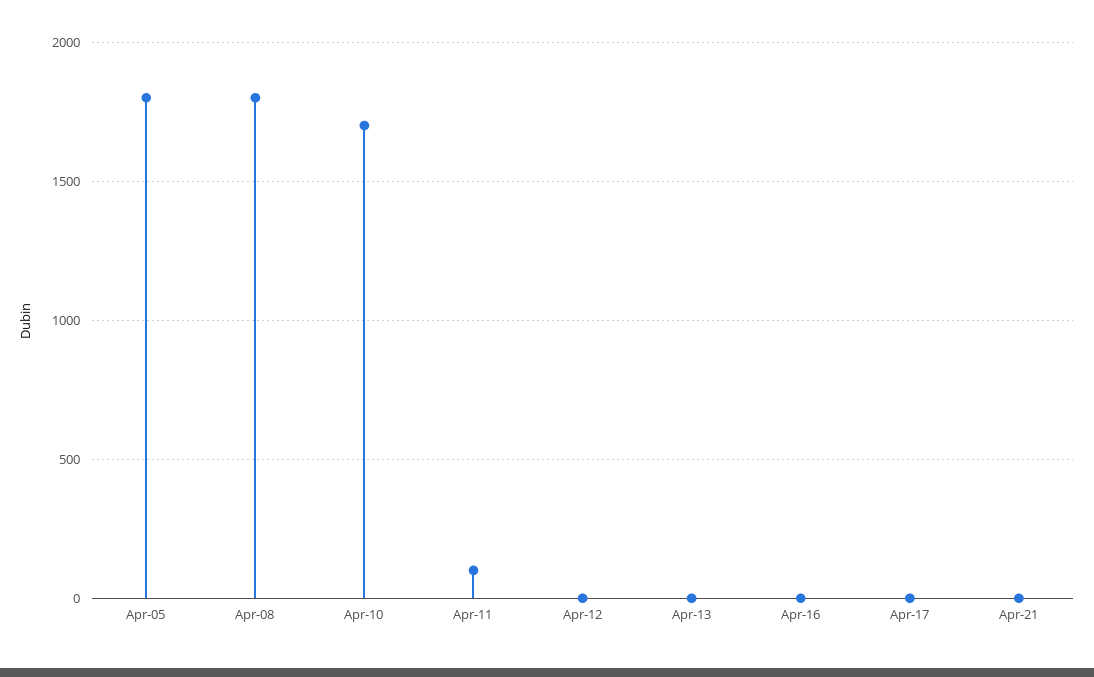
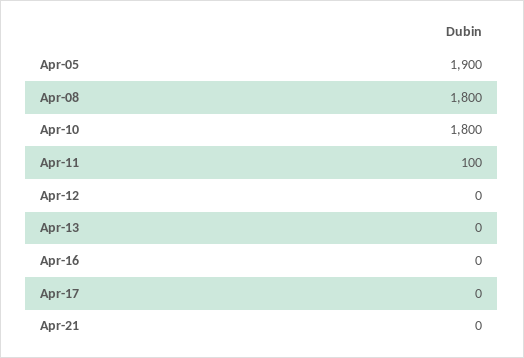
  {
-   "Apr-05": 1800,
+   "Apr-05": 1900,
    "Apr-08": 1800,
-   "Apr-10": 1700,
+   "Apr-10": 1800,
    "Apr-11": 100,
    "Apr-12": 0,
    "Apr-13": 0,
    "Apr-16": 0,
    "Apr-17": 0,
    "Apr-21": 0
  }

